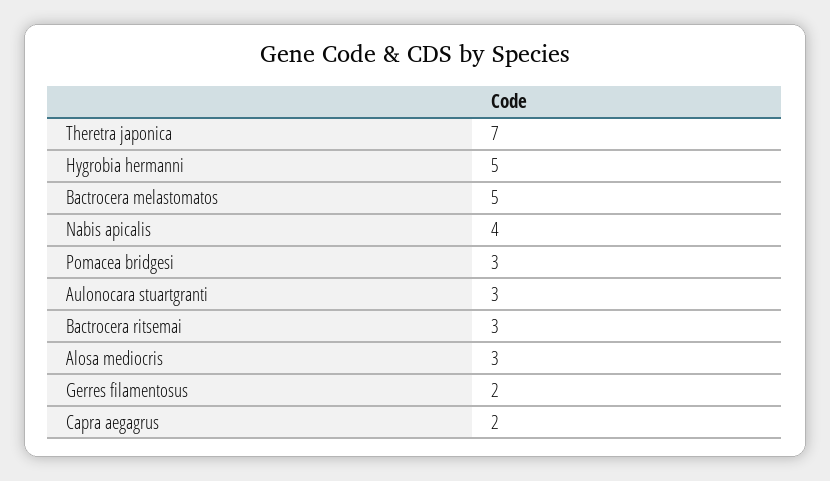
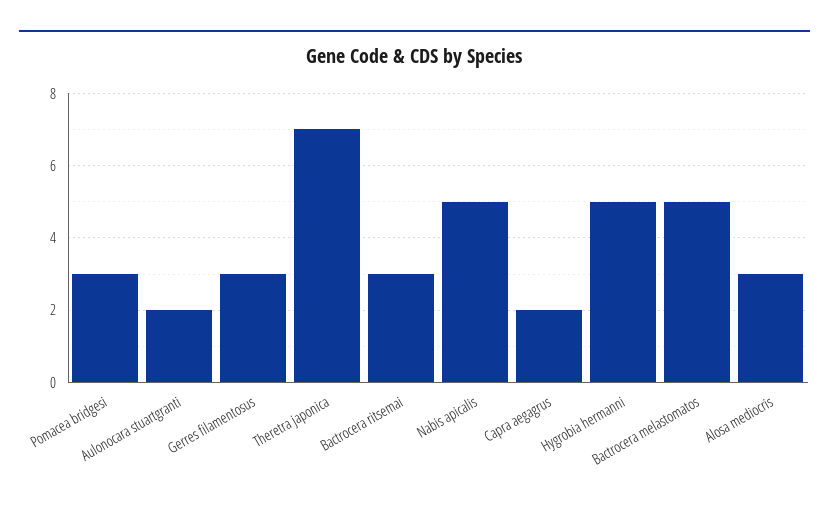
  {
    "Theretra japonica": 7,
    "Hygrobia hermanni": 5,
    "Bactrocera melastomatos": 5,
-   "Nabis apicalis": 4,
+   "Nabis apicalis": 5,
    "Pomacea bridgesi": 3,
-   "Aulonocara stuartgranti": 3,
+   "Aulonocara stuartgranti": 2,
    "Bactrocera ritsemai": 3,
    "Alosa mediocris": 3,
-   "Gerres filamentosus": 2,
+   "Gerres filamentosus": 3,
    "Capra aegagrus": 2
  }

